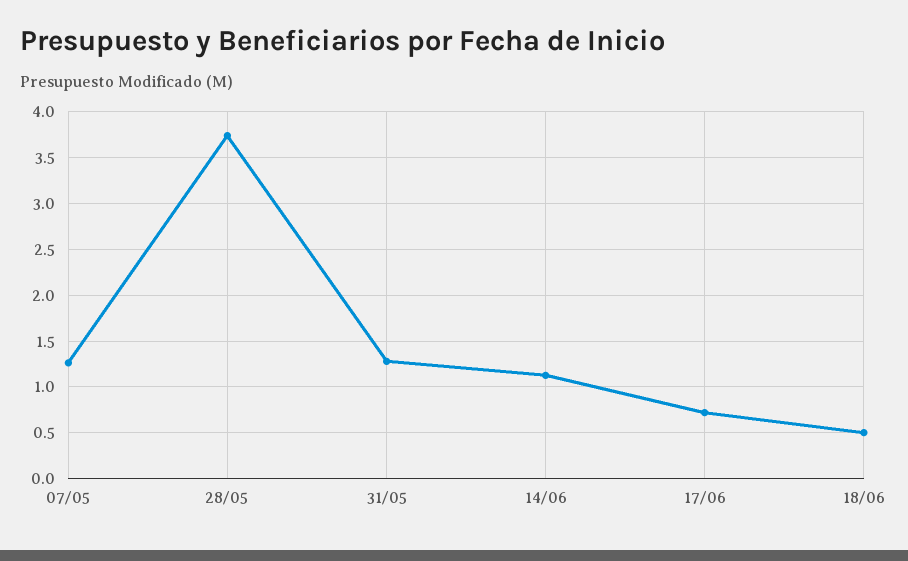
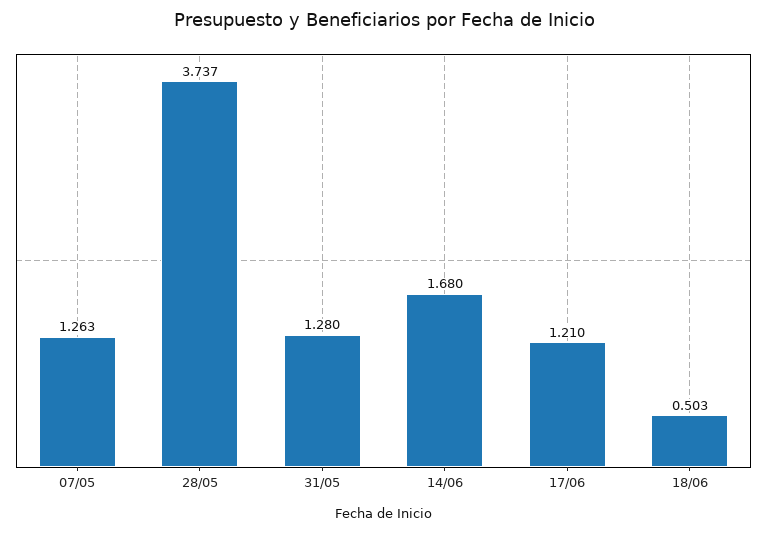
  {
    "07/05": 1.263,
    "28/05": 3.737,
    "31/05": 1.28,
-   "14/06": 1.1,
+   "14/06": 1.68,
-   "17/06": 0.7,
+   "17/06": 1.21,
    "18/06": 0.503
  }

